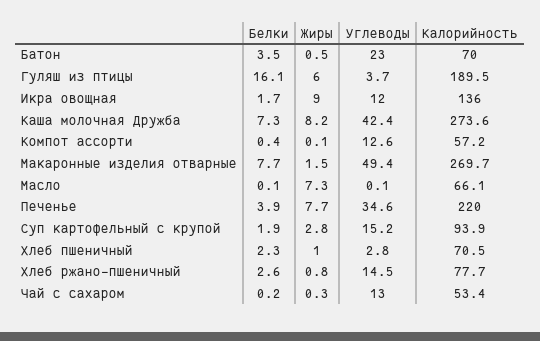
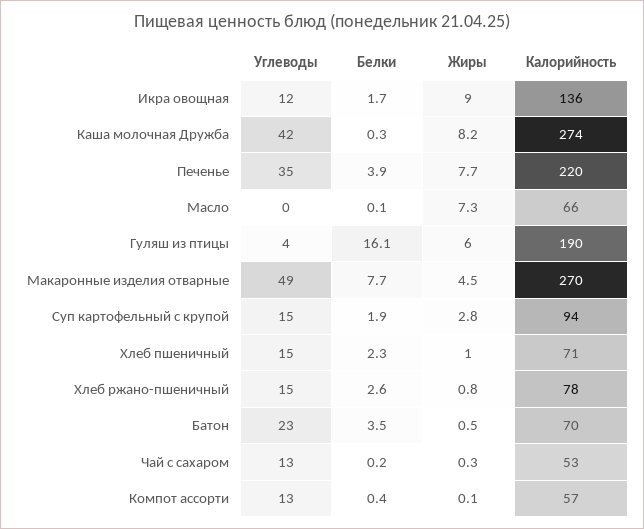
  {
    "Белки": {
      "Батон": 3.5,
      "Гуляш из птицы": 16.1,
      "Икра овощная": 1.7,
-     "Каша молочная Дружба": 7.3,
+     "Каша молочная Дружба": 0.3,
      "Компот ассорти": 0.4,
      "Макаронные изделия отварные": 7.7,
      "Масло": 0.1,
      "Печенье": 3.9,
      "Суп картофельный с крупой": 1.9,
      "Хлеб пшеничный": 2.3,
      "Хлеб ржано-пшеничный": 2.6,
      "Чай с сахаром": 0.2
    },
    "Жиры": {
      "Батон": 0.5,
      "Гуляш из птицы": 6,
      "Икра овощная": 9,
      "Каша молочная Дружба": 8.2,
      "Компот ассорти": 0.1,
-     "Макаронные изделия отварные": 1.5,
+     "Макаронные изделия отварные": 4.5,
      "Масло": 7.3,
      "Печенье": 7.7,
      "Суп картофельный с крупой": 2.8,
      "Хлеб пшеничный": 1,
      "Хлеб ржано-пшеничный": 0.8,
      "Чай с сахаром": 0.3
    },
    "Углеводы": {
      "Батон": 23,
      "Гуляш из птицы": 3.7,
      "Икра овощная": 12,
      "Каша молочная Дружба": 42.4,
      "Компот ассорти": 12.6,
      "Макаронные изделия отварные": 49.4,
      "Масло": 0.1,
      "Печенье": 34.6,
      "Суп картофельный с крупой": 15.2,
-     "Хлеб пшеничный": 2.8,
+     "Хлеб пшеничный": 15,
      "Хлеб ржано-пшеничный": 14.5,
      "Чай с сахаром": 13
    },
    "Калорийность": {
      "Батон": 70,
      "Гуляш из птицы": 189.5,
      "Икра овощная": 136,
      "Каша молочная Дружба": 273.6,
      "Компот ассорти": 57.2,
      "Макаронные изделия отварные": 269.7,
      "Масло": 66.1,
      "Печенье": 220,
      "Суп картофельный с крупой": 93.9,
      "Хлеб пшеничный": 70.5,
      "Хлеб ржано-пшеничный": 77.7,
      "Чай с сахаром": 53.4
    }
  }

